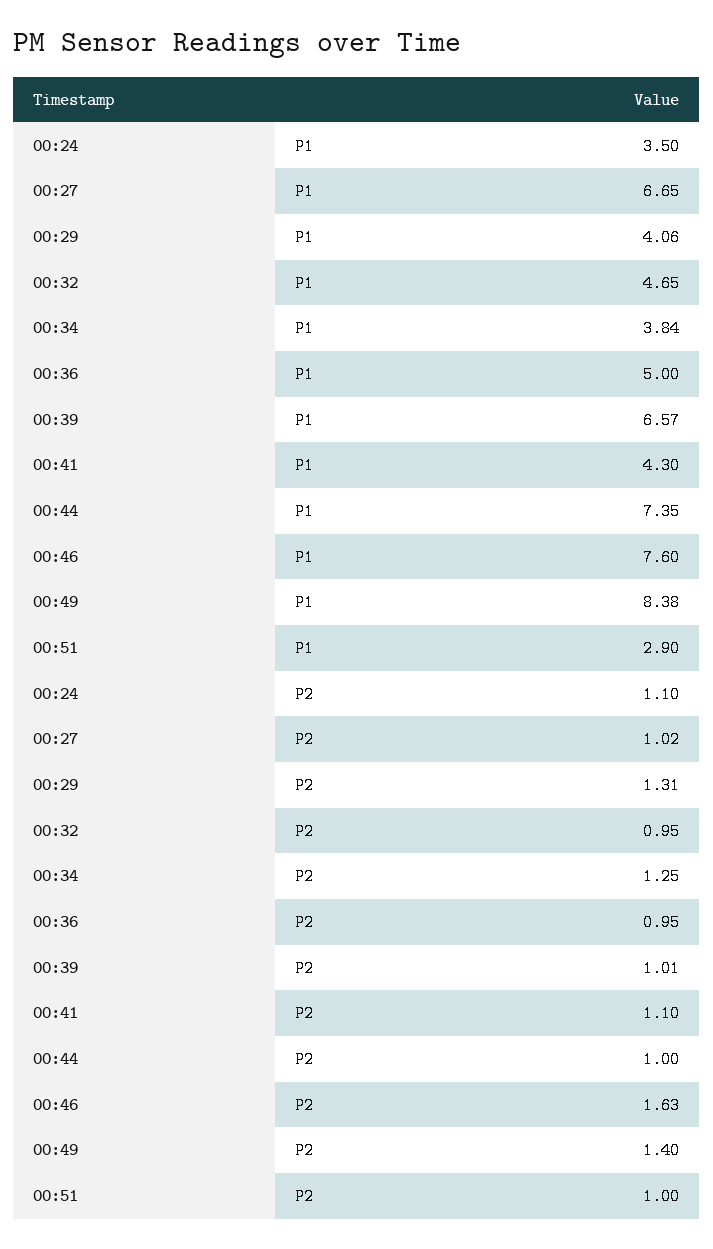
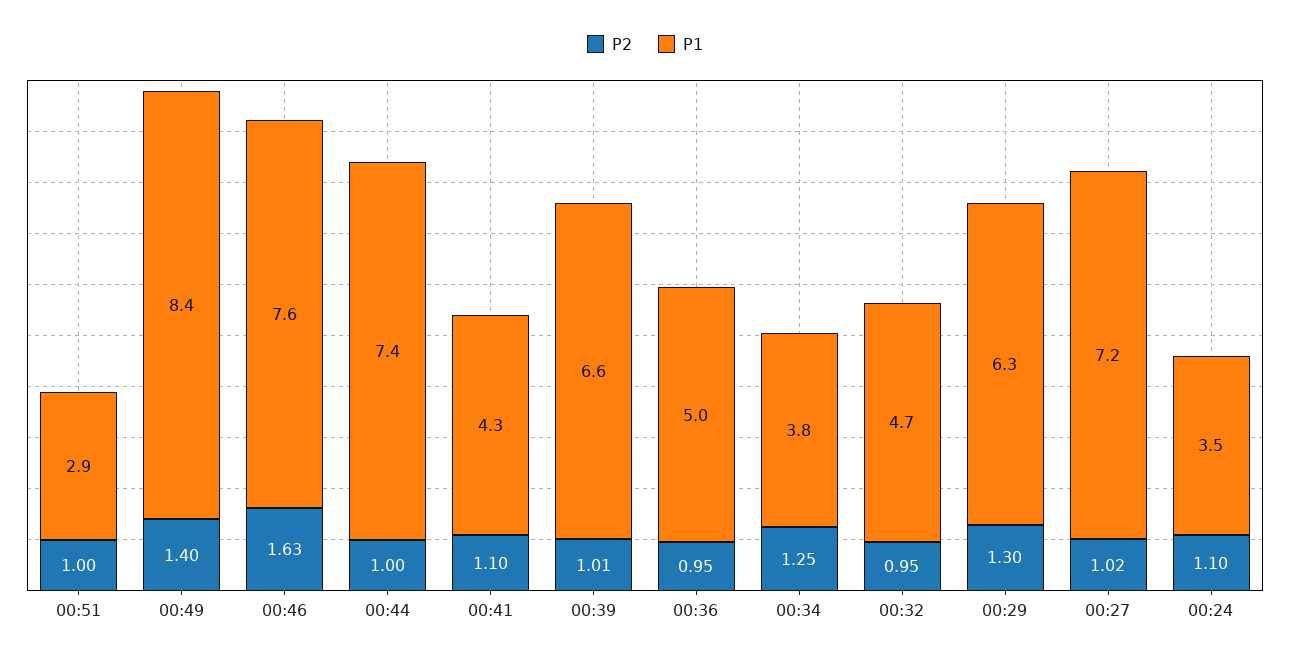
  {
    "P1": {
      "00:24": 3.5,
-     "00:27": 6.65,
+     "00:27": 7.2,
-     "00:29": 4.06,
+     "00:29": 6.3,
      "00:32": 4.65,
      "00:34": 3.84,
      "00:36": 5,
      "00:39": 6.57,
      "00:41": 4.3,
      "00:44": 7.35,
      "00:46": 7.6,
      "00:49": 8.38,
      "00:51": 2.9
    },
    "P2": {
      "00:24": 1.1,
      "00:27": 1.02,
-     "00:29": 1.31,
+     "00:29": 1.3,
      "00:32": 0.95,
      "00:34": 1.25,
      "00:36": 0.95,
      "00:39": 1.01,
      "00:41": 1.1,
      "00:44": 1,
      "00:46": 1.63,
      "00:49": 1.4,
      "00:51": 1
    }
  }

